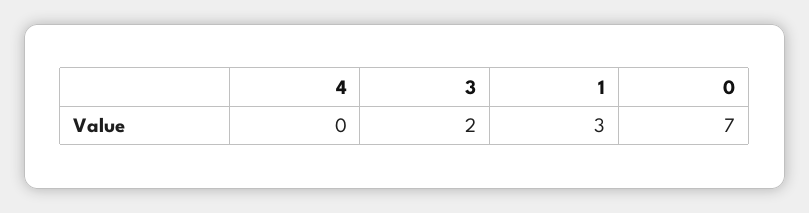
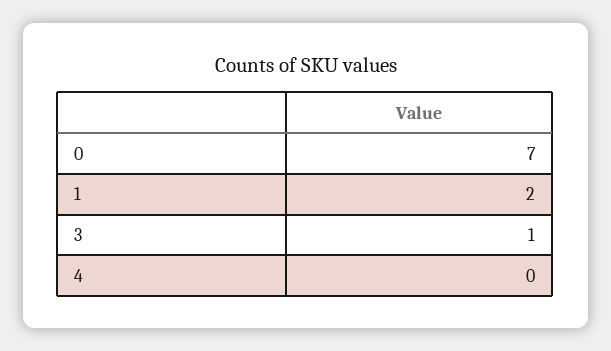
  {
    "4": 0,
-   "3": 2,
+   "3": 1,
-   "1": 3,
+   "1": 2,
    "0": 7
  }

